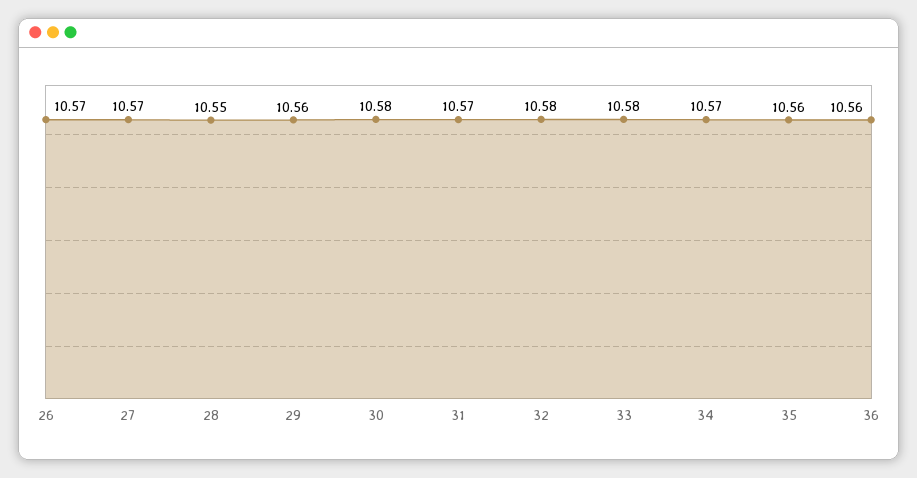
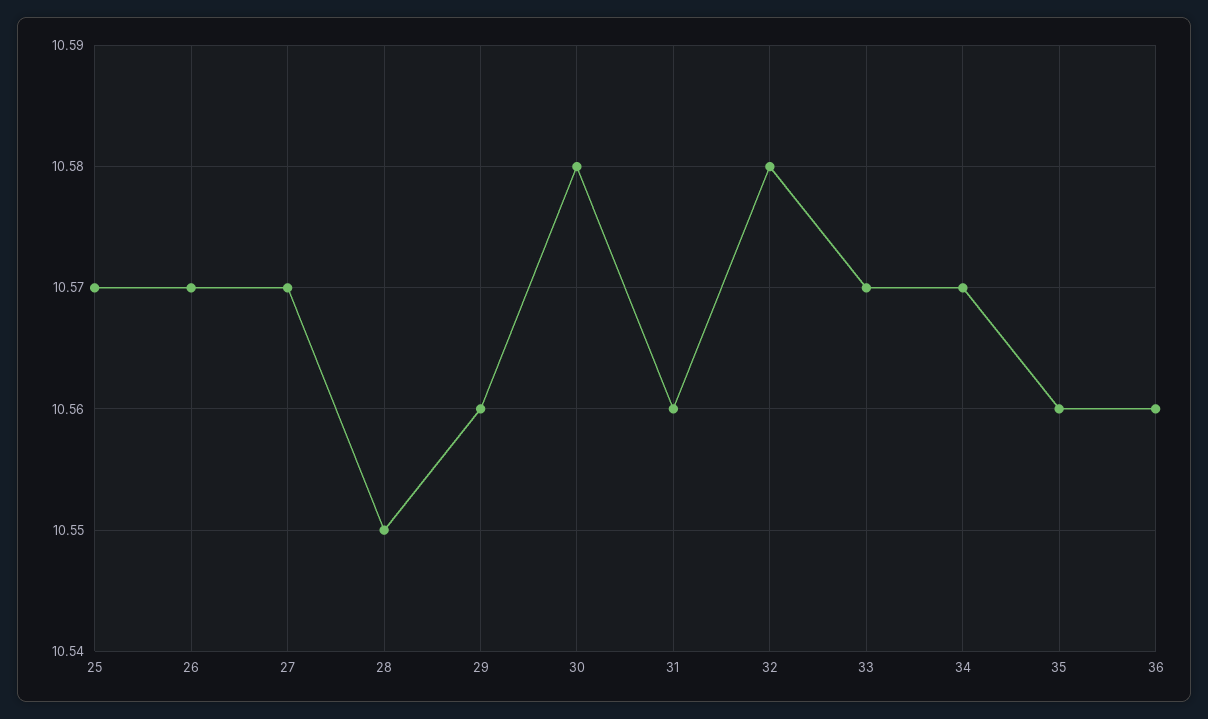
  {
    "26": 10.57,
    "27": 10.57,
    "28": 10.55,
    "29": 10.56,
    "30": 10.58,
-   "31": 10.57,
+   "31": 10.56,
    "32": 10.58,
-   "33": 10.58,
+   "33": 10.57,
    "34": 10.57,
    "35": 10.56,
-   "36": 10.56
+   "36": 10.56,
+   "25": 10.57
  }

